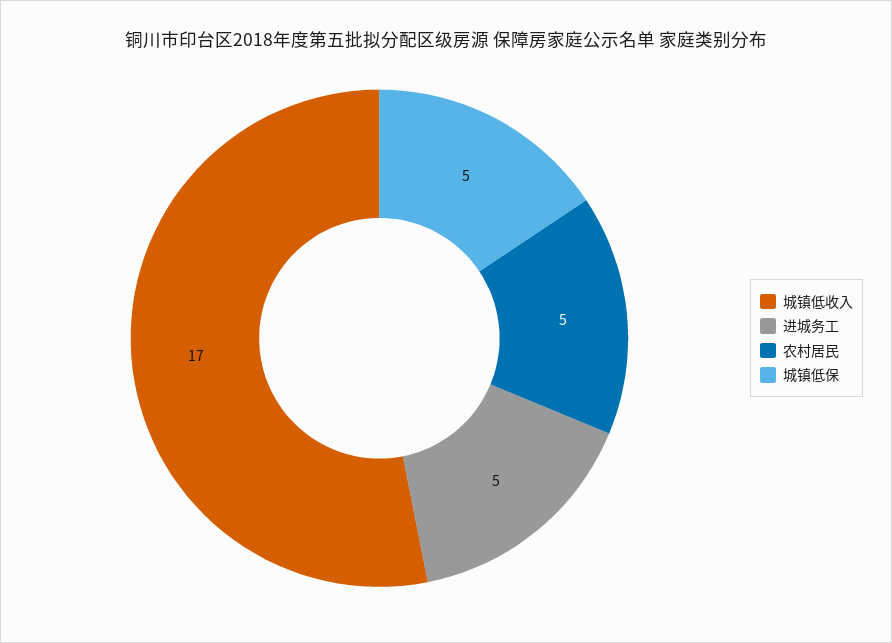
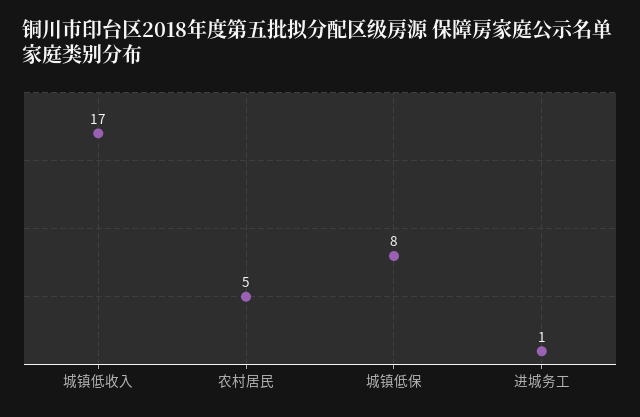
  {
    "城镇低收入": 17,
-   "进城务工": 5,
+   "进城务工": 1,
    "农村居民": 5,
-   "城镇低保": 5
+   "城镇低保": 8
  }

